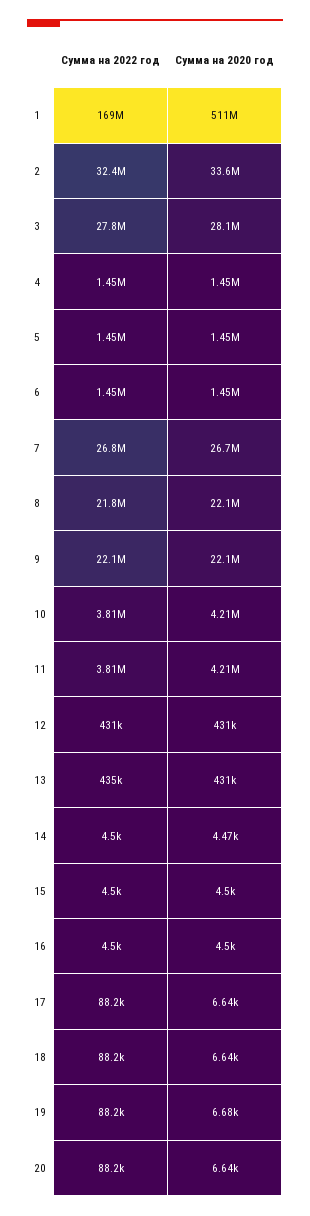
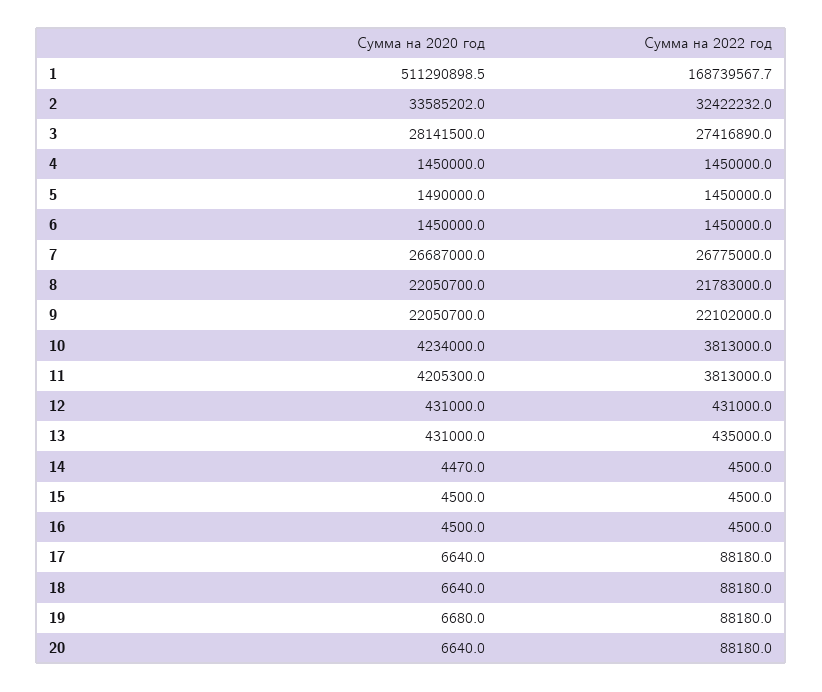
  {
    "Сумма на 2022 год": {
      "1": 168739567.7,
      "2": 32422232,
-     "3": 27800000,
+     "3": 27416890,
      "4": 1450000,
      "5": 1450000,
      "6": 1450000,
      "7": 26775000,
      "8": 21783000,
      "9": 22102000,
      "10": 3813000,
      "11": 3813000,
      "12": 431000,
      "13": 435000,
      "14": 4500,
      "15": 4500,
      "16": 4500,
      "17": 88180,
      "18": 88180,
      "19": 88180,
      "20": 88180
    },
    "Сумма на 2020 год": {
      "1": 511290898.5,
      "2": 33585202,
      "3": 28141500,
      "4": 1450000,
-     "5": 1450000,
+     "5": 1490000,
      "6": 1450000,
      "7": 26687000,
      "8": 22050700,
      "9": 22050700,
-     "10": 4210000,
+     "10": 4234000,
      "11": 4205300,
      "12": 431000,
      "13": 431000,
      "14": 4470,
      "15": 4500,
      "16": 4500,
      "17": 6640,
      "18": 6640,
      "19": 6680,
      "20": 6640
    }
  }

